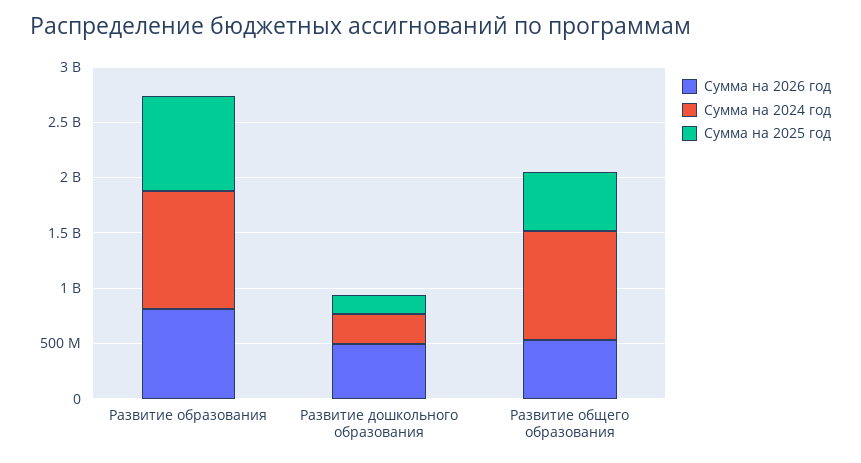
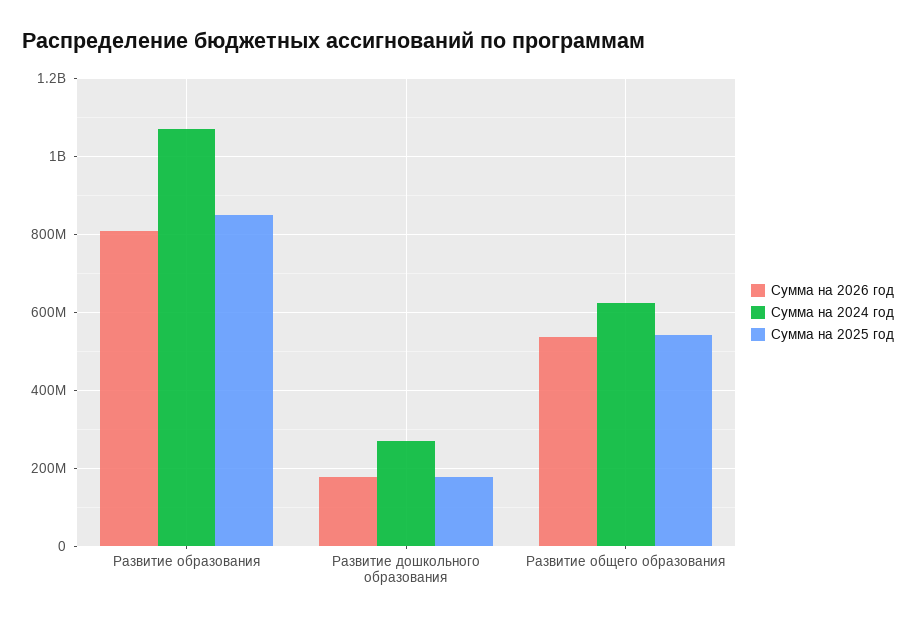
  {
    "Сумма на 2026 год": {
      "Развитие образования": 820000000,
-     "Развитие дошкольного образования": 500000000,
+     "Развитие дошкольного образования": 180000000,
      "Развитие общего образования": 540000000
    },
    "Сумма на 2024 год": {
      "Развитие образования": 1080000000,
      "Развитие дошкольного образования": 260000000,
-     "Развитие общего образования": 1000000000
+     "Развитие общего образования": 620000000
    },
    "Сумма на 2025 год": {
      "Развитие образования": 860000000,
      "Развитие дошкольного образования": 180000000,
      "Развитие общего образования": 540000000
    }
  }

